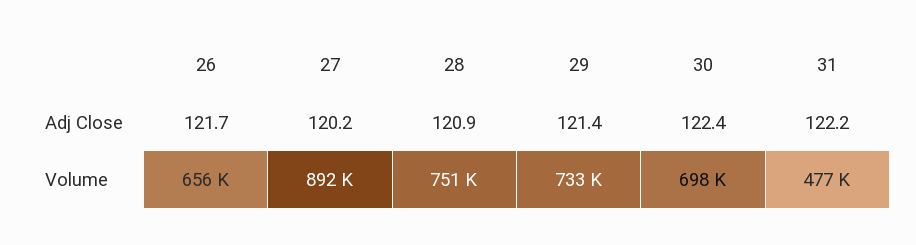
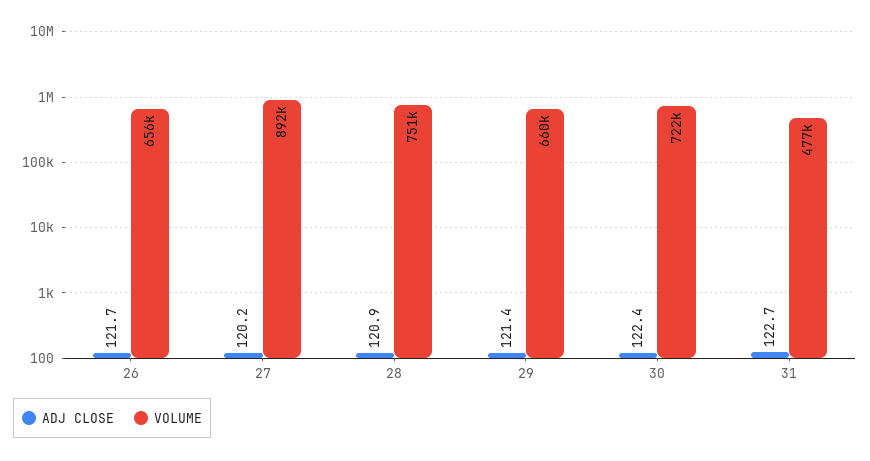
  {
    "Adj Close": {
      "26": 121.7,
      "27": 120.2,
      "28": 120.9,
      "29": 121.4,
      "30": 122.4,
-     "31": 122.2
+     "31": 122.7
    },
    "Volume": {
      "26": 656000,
      "27": 892000,
      "28": 751000,
-     "29": 733000,
+     "29": 660000,
-     "30": 698000,
+     "30": 722000,
      "31": 477000
    }
  }

